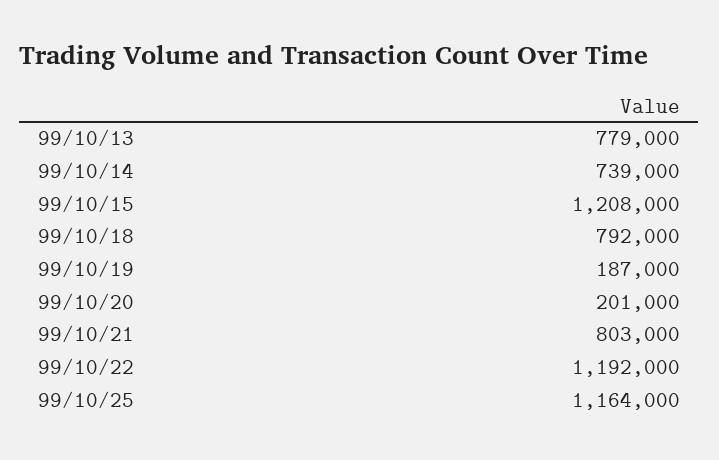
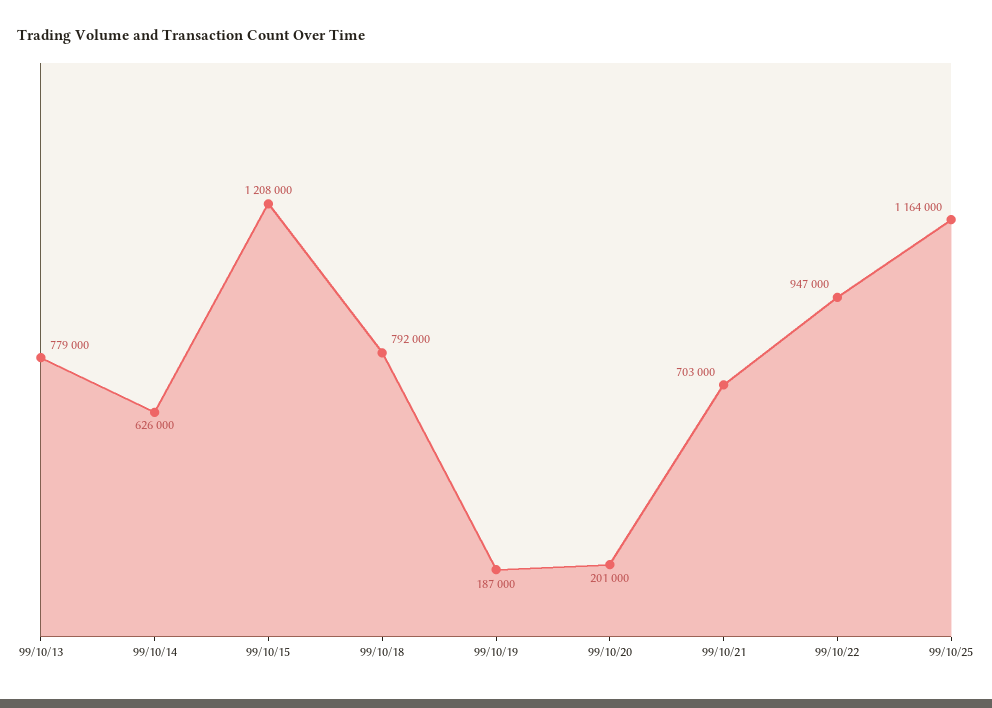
  {
    "99/10/13": 779000,
-   "99/10/14": 739000,
+   "99/10/14": 626000,
    "99/10/15": 1208000,
    "99/10/18": 792000,
    "99/10/19": 187000,
    "99/10/20": 201000,
-   "99/10/21": 803000,
+   "99/10/21": 703000,
-   "99/10/22": 1192000,
+   "99/10/22": 947000,
    "99/10/25": 1164000
  }

